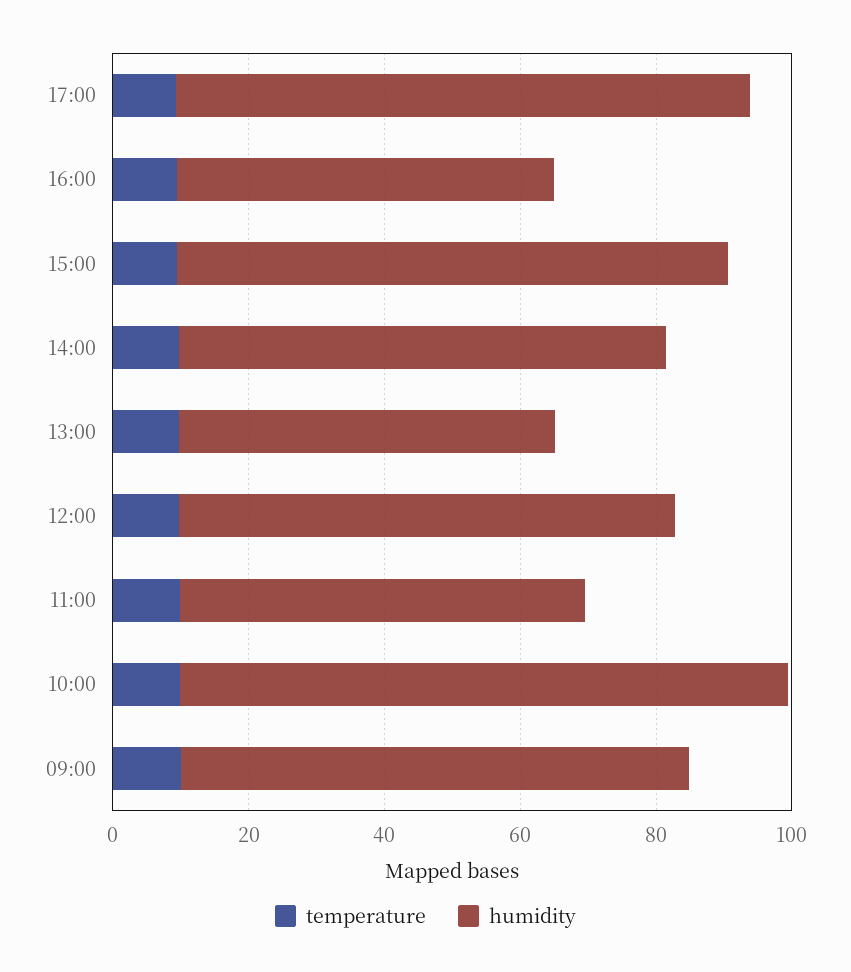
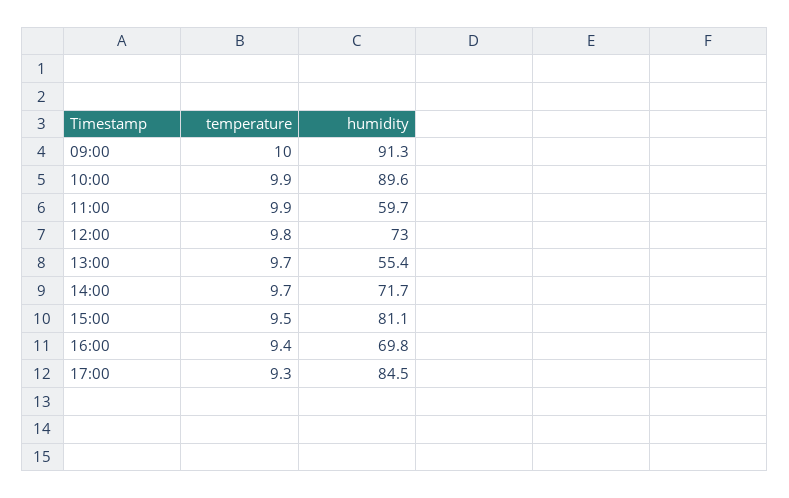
  {
    "temperature": {
      "17:00": 9.3,
      "16:00": 9.4,
      "15:00": 9.5,
      "14:00": 9.7,
      "13:00": 9.7,
      "12:00": 9.8,
      "11:00": 9.9,
      "10:00": 9.9,
      "09:00": 10
    },
    "humidity": {
      "17:00": 84.5,
-     "16:00": 55,
+     "16:00": 69.8,
      "15:00": 81.1,
      "14:00": 71.7,
      "13:00": 55.4,
      "12:00": 73,
      "11:00": 59.7,
      "10:00": 89.6,
-     "09:00": 75
+     "09:00": 91.3
    }
  }

